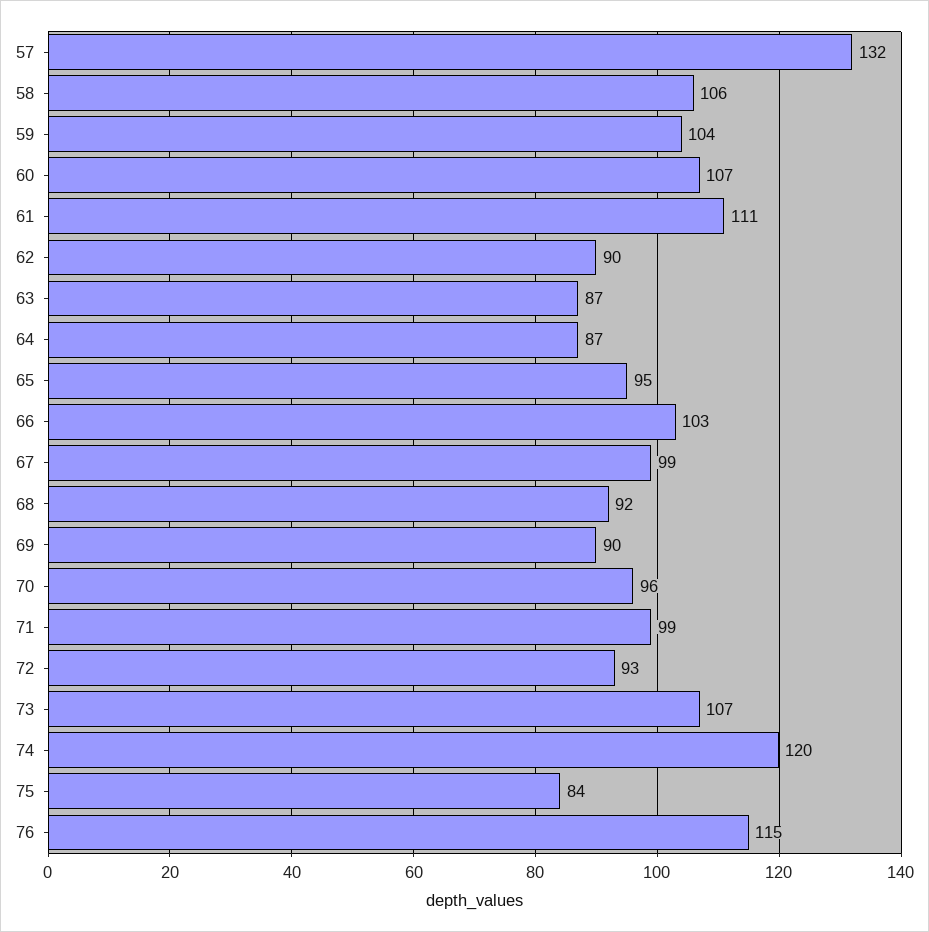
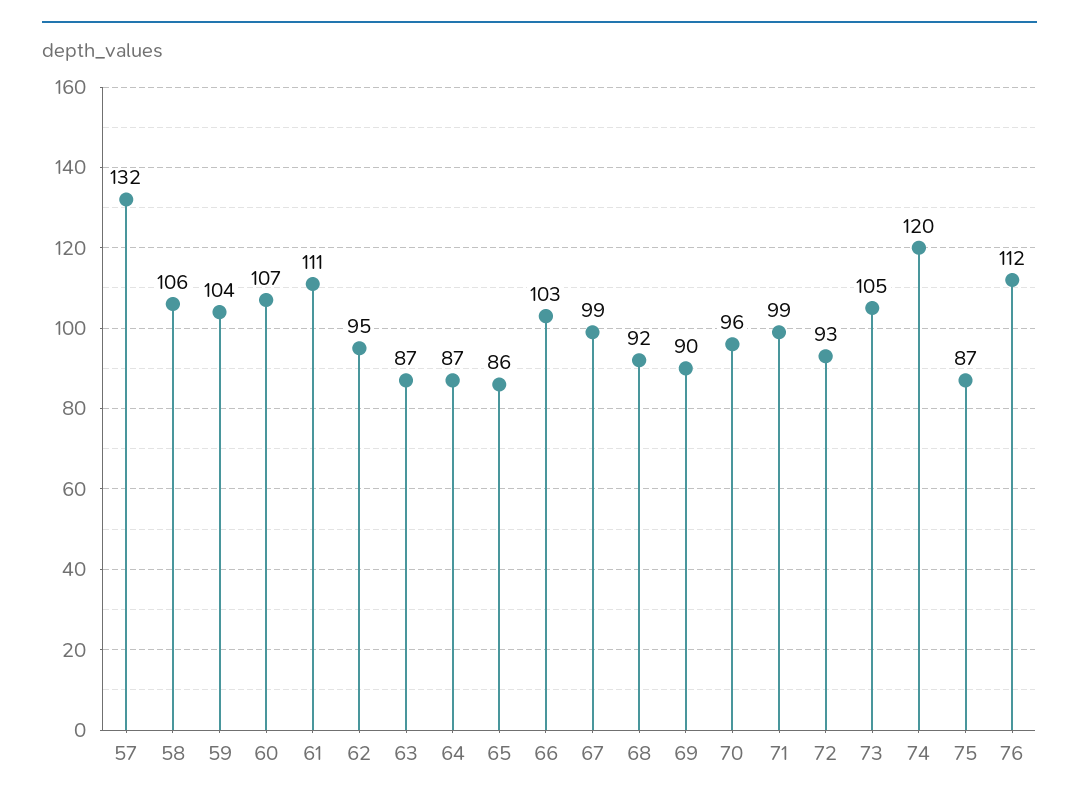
  {
    "57": 132,
    "58": 106,
    "59": 104,
    "60": 107,
    "61": 111,
-   "62": 90,
+   "62": 95,
    "63": 87,
    "64": 87,
-   "65": 95,
+   "65": 86,
    "66": 103,
    "67": 99,
    "68": 92,
    "69": 90,
    "70": 96,
    "71": 99,
    "72": 93,
-   "73": 107,
+   "73": 105,
    "74": 120,
-   "75": 84,
+   "75": 87,
-   "76": 115
+   "76": 112
  }

